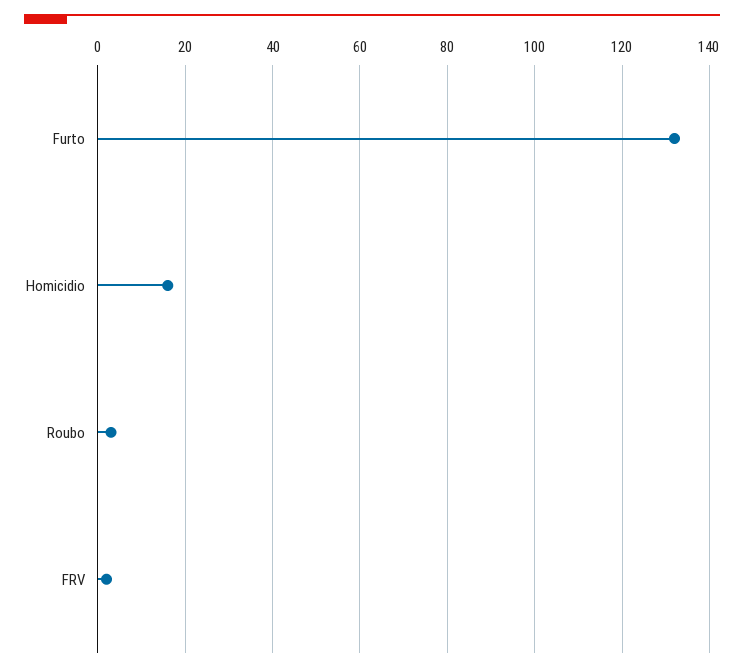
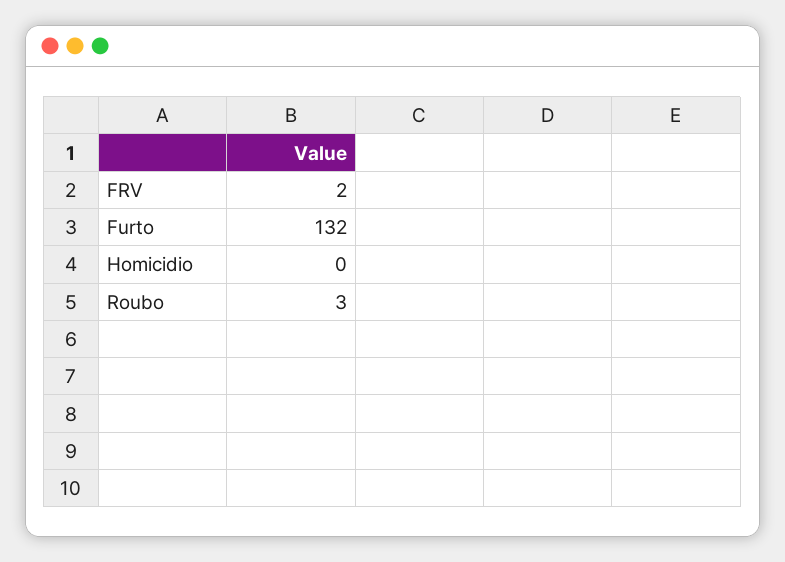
  {
    "Furto": 132,
-   "Homicidio": 15,
+   "Homicidio": 0,
    "Roubo": 3,
    "FRV": 2
  }

